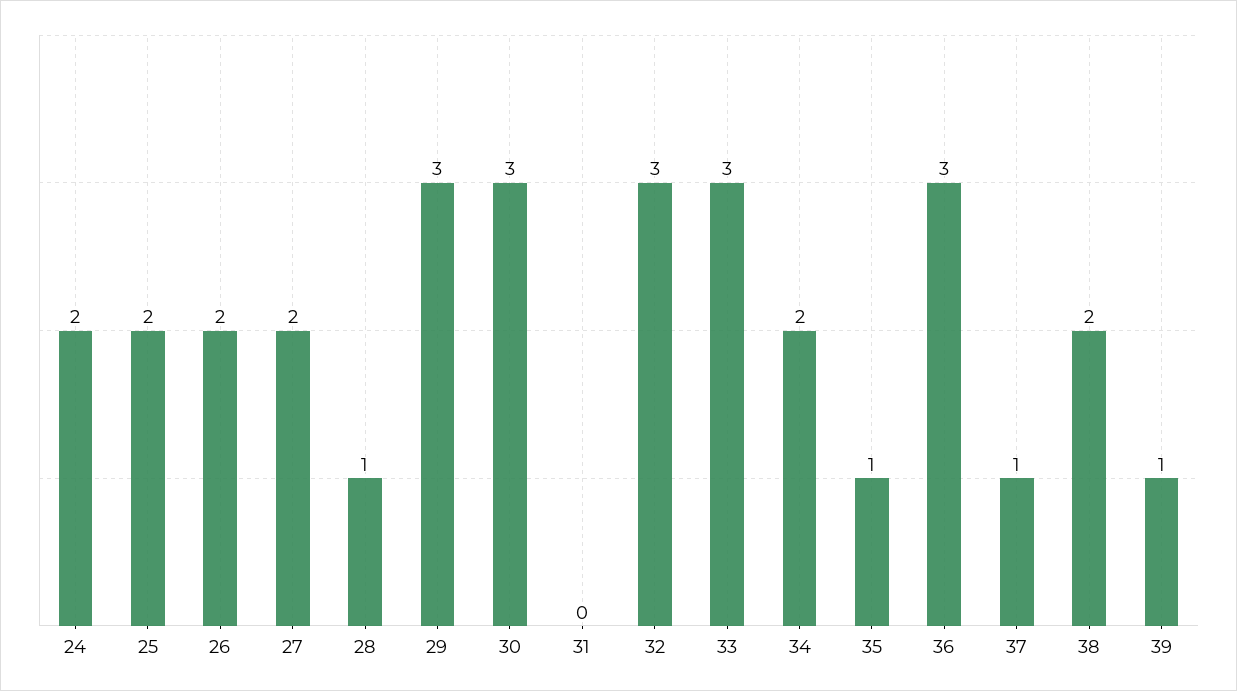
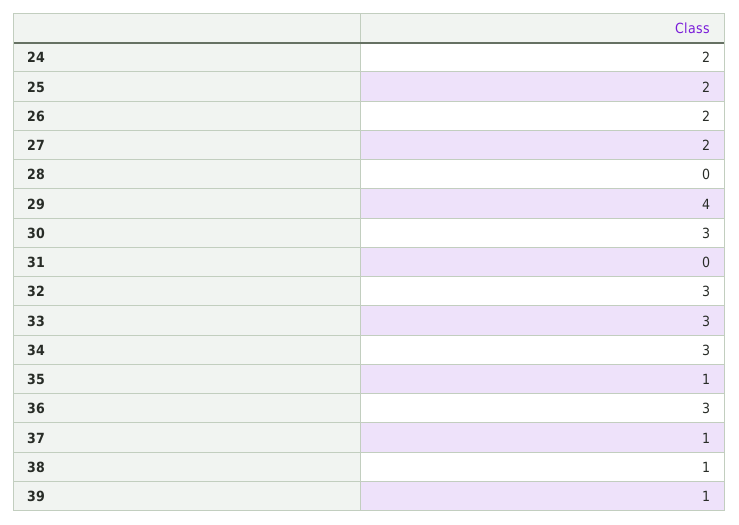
  {
    "24": 2,
    "25": 2,
    "26": 2,
    "27": 2,
-   "28": 1,
+   "28": 0,
-   "29": 3,
+   "29": 4,
    "30": 3,
    "31": 0,
    "32": 3,
    "33": 3,
-   "34": 2,
+   "34": 3,
    "35": 1,
    "36": 3,
    "37": 1,
-   "38": 2,
+   "38": 1,
    "39": 1
  }

